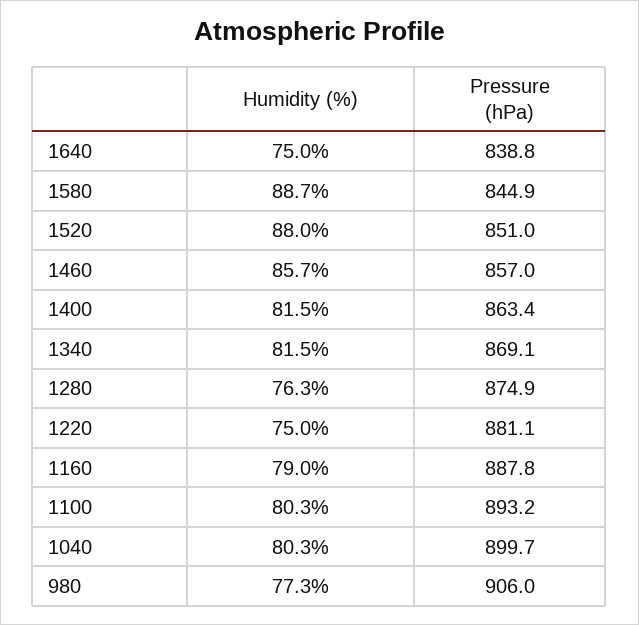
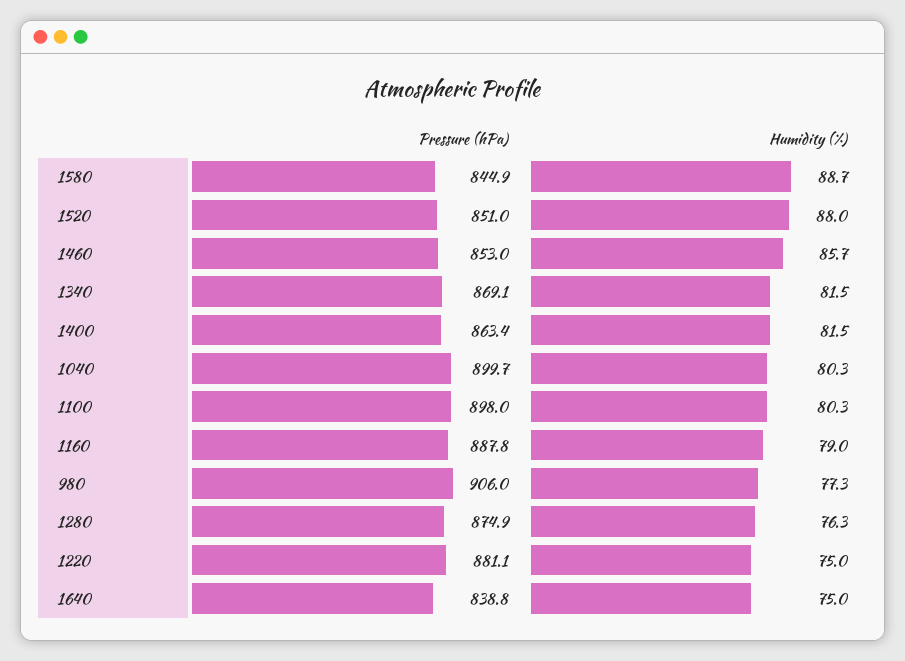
  {
    "Humidity (%)": {
      "1640": 75,
      "1580": 88.7,
      "1520": 88,
      "1460": 85.7,
      "1400": 81.5,
      "1340": 81.5,
      "1280": 76.3,
      "1220": 75,
      "1160": 79,
      "1100": 80.3,
      "1040": 80.3,
      "980": 77.3
    },
    "Pressure (hPa)": {
      "1640": 838.8,
      "1580": 844.9,
      "1520": 851,
-     "1460": 857,
+     "1460": 853,
      "1400": 863.4,
      "1340": 869.1,
      "1280": 874.9,
      "1220": 881.1,
      "1160": 887.8,
-     "1100": 893.2,
+     "1100": 898,
      "1040": 899.7,
      "980": 906
    }
  }

